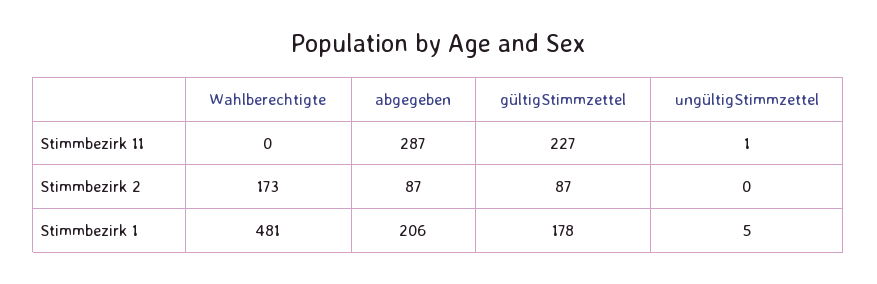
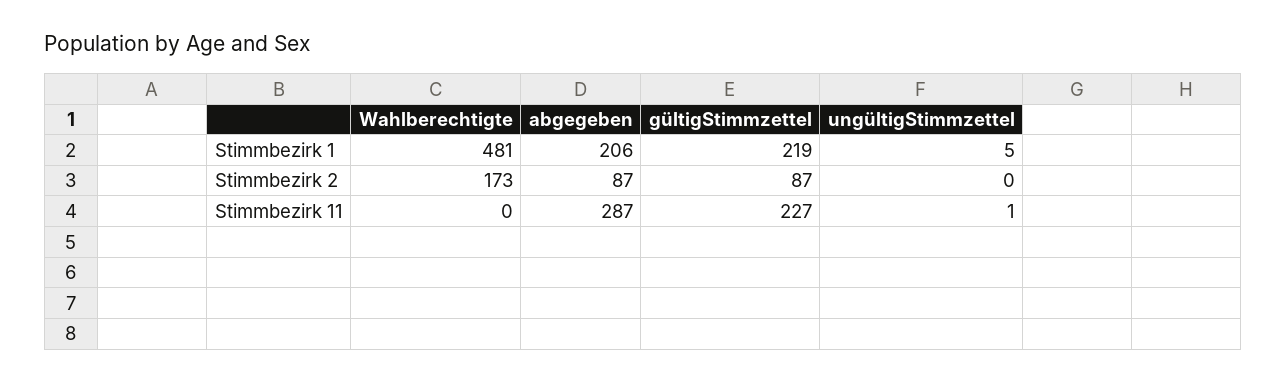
  {
    "Wahlberechtigte": {
      "Stimmbezirk 11": 0,
      "Stimmbezirk 2": 173,
      "Stimmbezirk 1": 481
    },
    "abgegeben": {
      "Stimmbezirk 11": 287,
      "Stimmbezirk 2": 87,
      "Stimmbezirk 1": 206
    },
    "gültigStimmzettel": {
      "Stimmbezirk 11": 227,
      "Stimmbezirk 2": 87,
-     "Stimmbezirk 1": 178
+     "Stimmbezirk 1": 219
    },
    "ungültigStimmzettel": {
      "Stimmbezirk 11": 1,
      "Stimmbezirk 2": 0,
      "Stimmbezirk 1": 5
    }
  }

